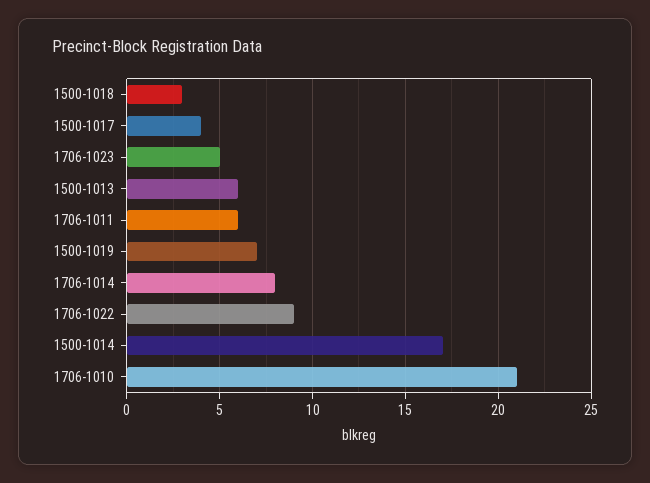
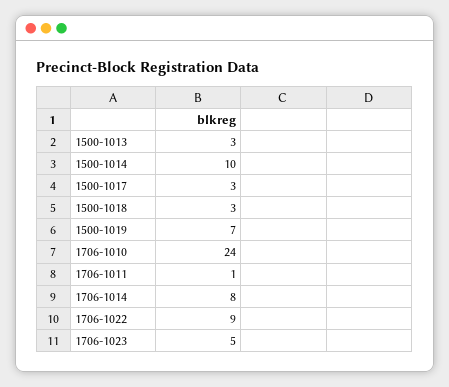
  {
    "1500-1018": 3,
-   "1500-1017": 4,
+   "1500-1017": 3,
    "1706-1023": 5,
-   "1500-1013": 6,
+   "1500-1013": 3,
-   "1706-1011": 6,
+   "1706-1011": 1,
    "1500-1019": 7,
    "1706-1014": 8,
    "1706-1022": 9,
-   "1500-1014": 17,
+   "1500-1014": 10,
-   "1706-1010": 21
+   "1706-1010": 24
  }

